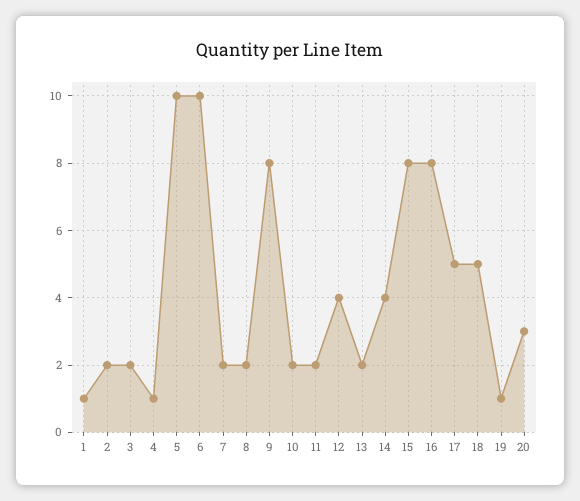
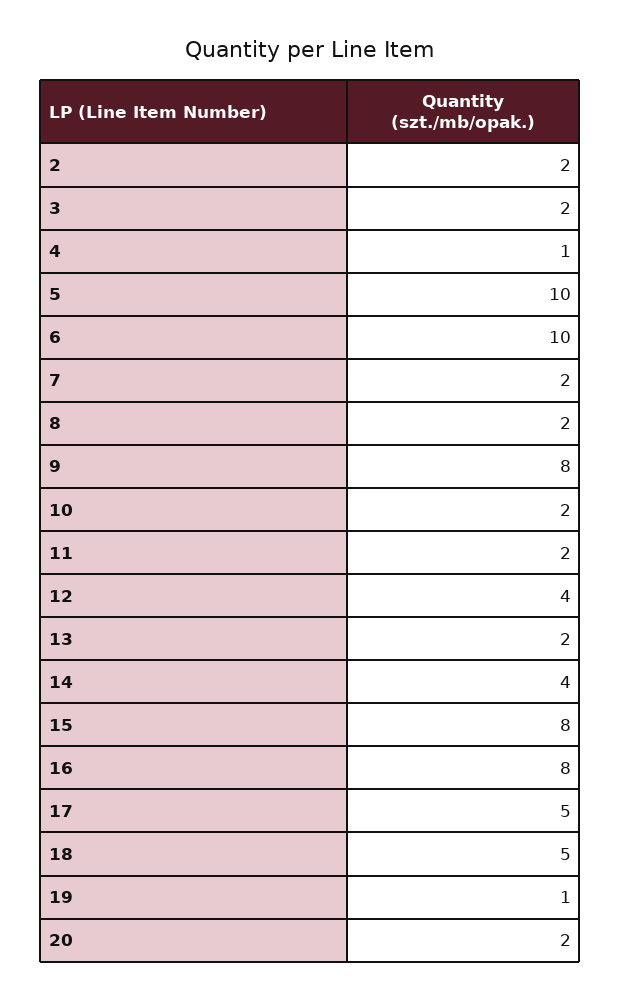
  {
-   "1": 1,
    "2": 2,
    "3": 2,
    "4": 1,
    "5": 10,
    "6": 10,
    "7": 2,
    "8": 2,
    "9": 8,
    "10": 2,
    "11": 2,
    "12": 4,
    "13": 2,
    "14": 4,
    "15": 8,
    "16": 8,
    "17": 5,
    "18": 5,
    "19": 1,
-   "20": 3
+   "20": 2
  }

